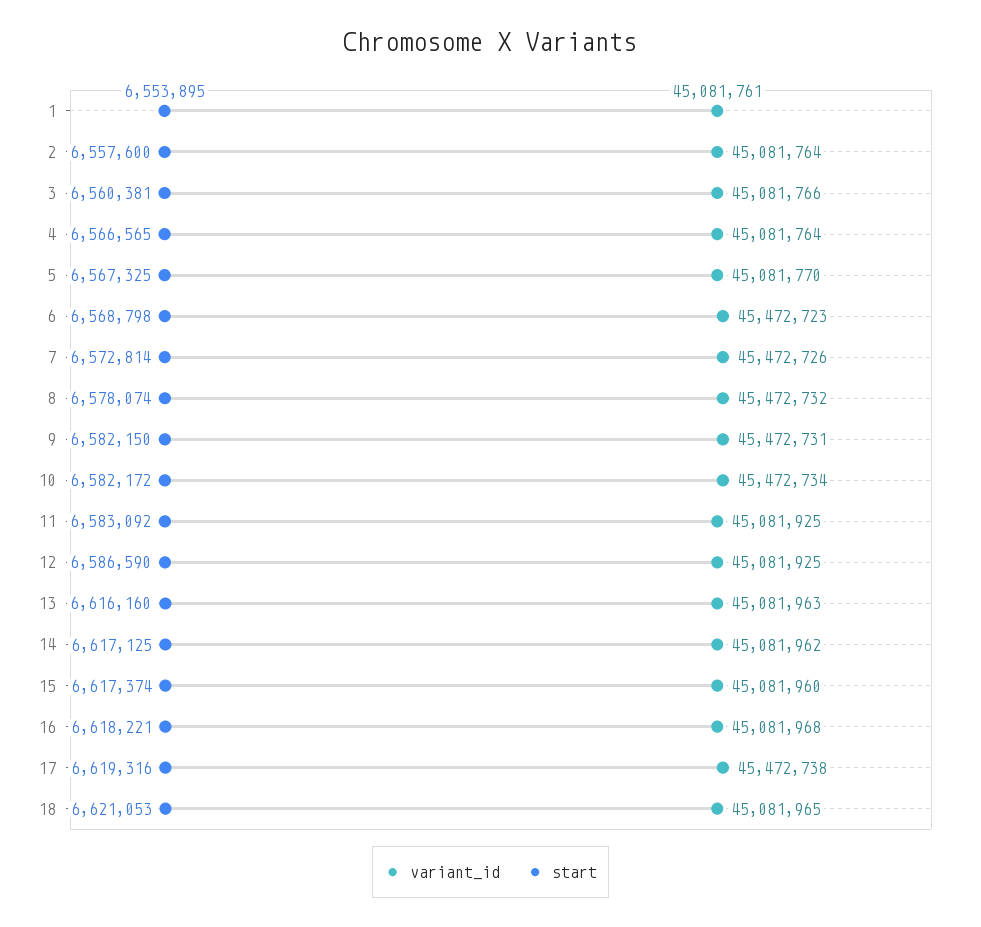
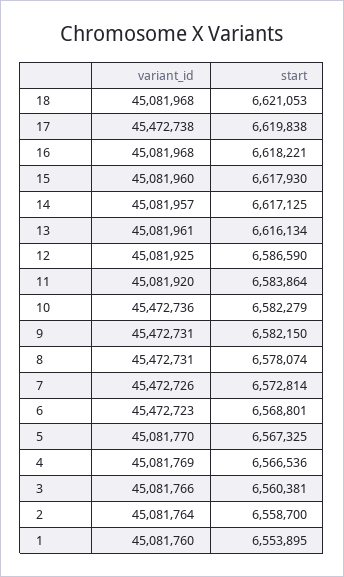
  {
    "variant_id": {
-     "1": 45081761,
+     "1": 45081760,
      "2": 45081764,
      "3": 45081766,
-     "4": 45081764,
+     "4": 45081769,
      "5": 45081770,
      "6": 45472723,
      "7": 45472726,
-     "8": 45472732,
+     "8": 45472731,
      "9": 45472731,
-     "10": 45472734,
+     "10": 45472736,
-     "11": 45081925,
+     "11": 45081920,
      "12": 45081925,
-     "13": 45081963,
+     "13": 45081961,
-     "14": 45081962,
+     "14": 45081957,
      "15": 45081960,
      "16": 45081968,
      "17": 45472738,
-     "18": 45081965
+     "18": 45081968
    },
    "start": {
      "1": 6553895,
-     "2": 6557600,
+     "2": 6558700,
      "3": 6560381,
-     "4": 6566565,
+     "4": 6566536,
      "5": 6567325,
-     "6": 6568798,
+     "6": 6568801,
      "7": 6572814,
      "8": 6578074,
      "9": 6582150,
-     "10": 6582172,
+     "10": 6582279,
-     "11": 6583092,
+     "11": 6583864,
      "12": 6586590,
-     "13": 6616160,
+     "13": 6616134,
      "14": 6617125,
-     "15": 6617374,
+     "15": 6617930,
      "16": 6618221,
-     "17": 6619316,
+     "17": 6619838,
      "18": 6621053
    }
  }

